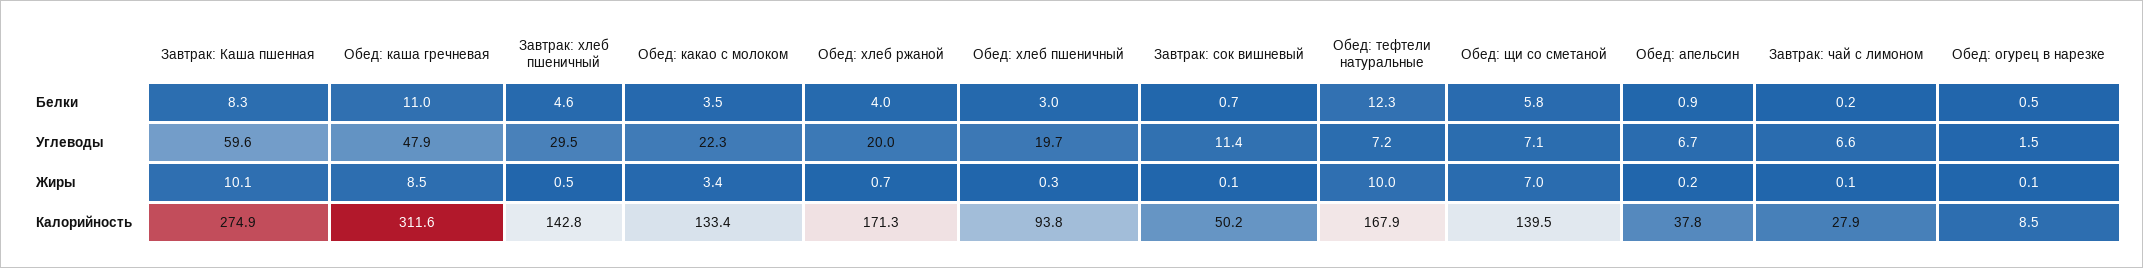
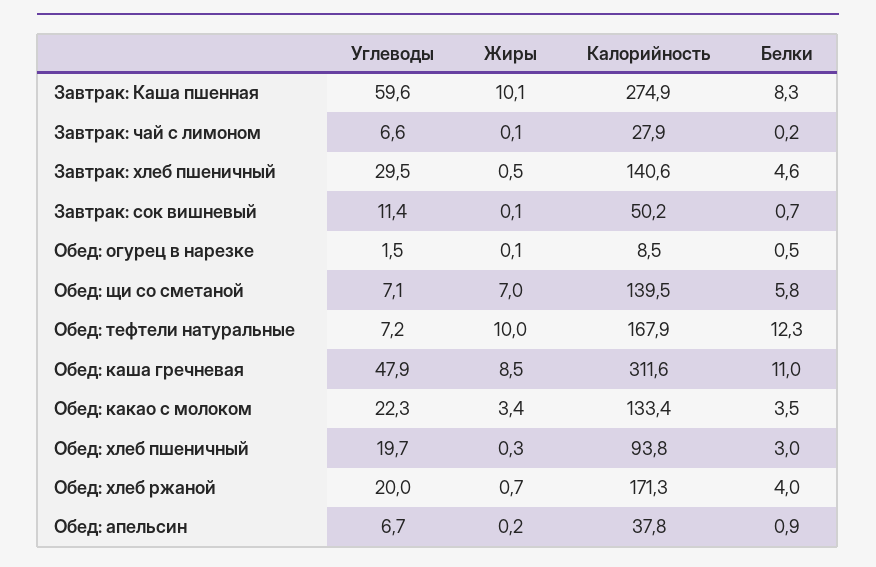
  {
    "Завтрак: Каша пшенная": {
      "Белки": 8.3,
      "Углеводы": 59.6,
      "Жиры": 10.1,
      "Калорийность": 274.9
    },
    "Обед: каша гречневая": {
      "Белки": 11,
      "Углеводы": 47.9,
      "Жиры": 8.5,
      "Калорийность": 311.6
    },
    "Завтрак: хлеб пшеничный": {
      "Белки": 4.6,
      "Углеводы": 29.5,
      "Жиры": 0.5,
-     "Калорийность": 142.8
+     "Калорийность": 140.6
    },
    "Обед: какао с молоком": {
      "Белки": 3.5,
      "Углеводы": 22.3,
      "Жиры": 3.4,
      "Калорийность": 133.4
    },
    "Обед: хлеб ржаной": {
      "Белки": 4,
      "Углеводы": 20,
      "Жиры": 0.7,
      "Калорийность": 171.3
    },
    "Обед: хлеб пшеничный": {
      "Белки": 3,
      "Углеводы": 19.7,
      "Жиры": 0.3,
      "Калорийность": 93.8
    },
    "Завтрак: сок вишневый": {
      "Белки": 0.7,
      "Углеводы": 11.4,
      "Жиры": 0.1,
      "Калорийность": 50.2
    },
    "Обед: тефтели натуральные": {
      "Белки": 12.3,
      "Углеводы": 7.2,
      "Жиры": 10,
      "Калорийность": 167.9
    },
    "Обед: щи со сметаной": {
      "Белки": 5.8,
      "Углеводы": 7.1,
      "Жиры": 7,
      "Калорийность": 139.5
    },
    "Обед: апельсин": {
      "Белки": 0.9,
      "Углеводы": 6.7,
      "Жиры": 0.2,
      "Калорийность": 37.8
    },
    "Завтрак: чай с лимоном": {
      "Белки": 0.2,
      "Углеводы": 6.6,
      "Жиры": 0.1,
      "Калорийность": 27.9
    },
    "Обед: огурец в нарезке": {
      "Белки": 0.5,
      "Углеводы": 1.5,
      "Жиры": 0.1,
      "Калорийность": 8.5
    }
  }

